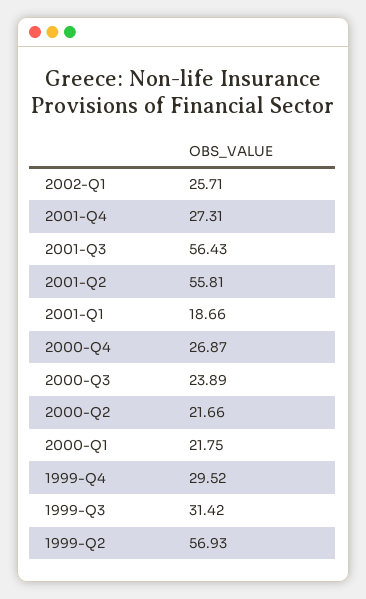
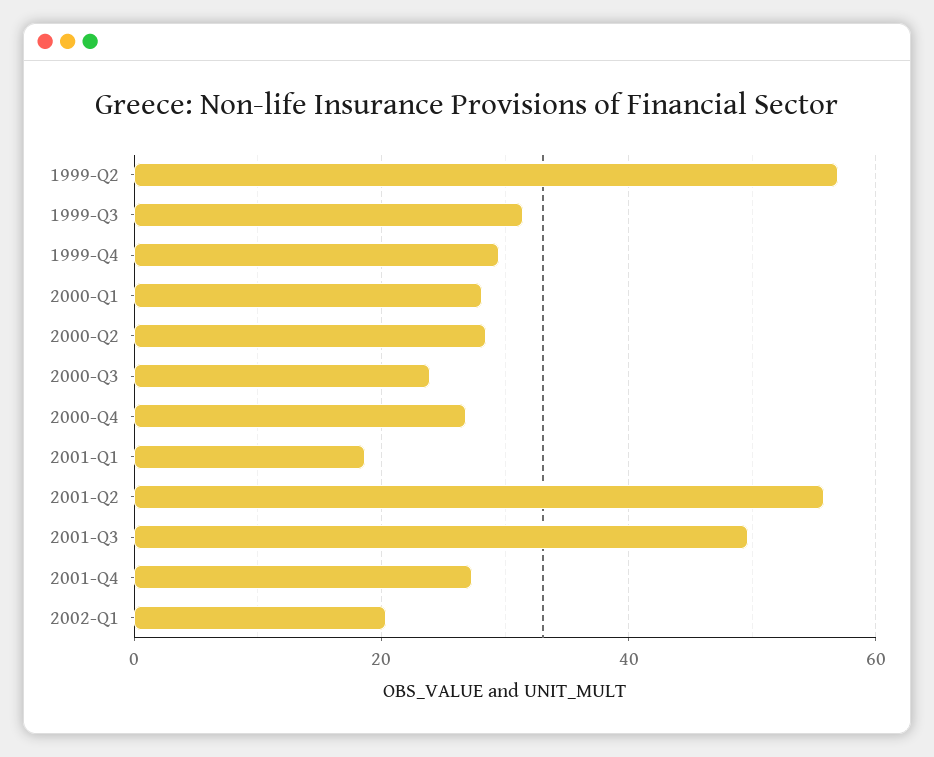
  {
-   "2002-Q1": 25.71,
+   "2002-Q1": 20,
    "2001-Q4": 27.31,
-   "2001-Q3": 56.43,
+   "2001-Q3": 50,
    "2001-Q2": 55.81,
    "2001-Q1": 18.66,
    "2000-Q4": 26.87,
    "2000-Q3": 23.89,
-   "2000-Q2": 21.66,
+   "2000-Q2": 28,
-   "2000-Q1": 21.75,
+   "2000-Q1": 28,
    "1999-Q4": 29.52,
    "1999-Q3": 31.42,
    "1999-Q2": 56.93
  }

